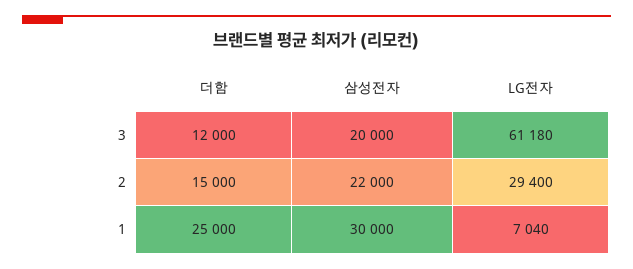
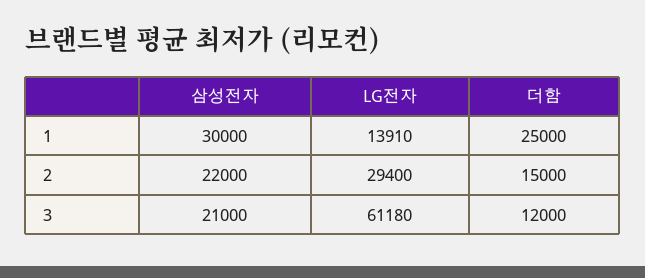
  {
    "더함": {
      "3": 12000,
      "2": 15000,
      "1": 25000
    },
    "삼성전자": {
-     "3": 20000,
+     "3": 21000,
      "2": 22000,
      "1": 30000
    },
    "LG전자": {
      "3": 61180,
      "2": 29400,
-     "1": 7040
+     "1": 13910
    }
  }

